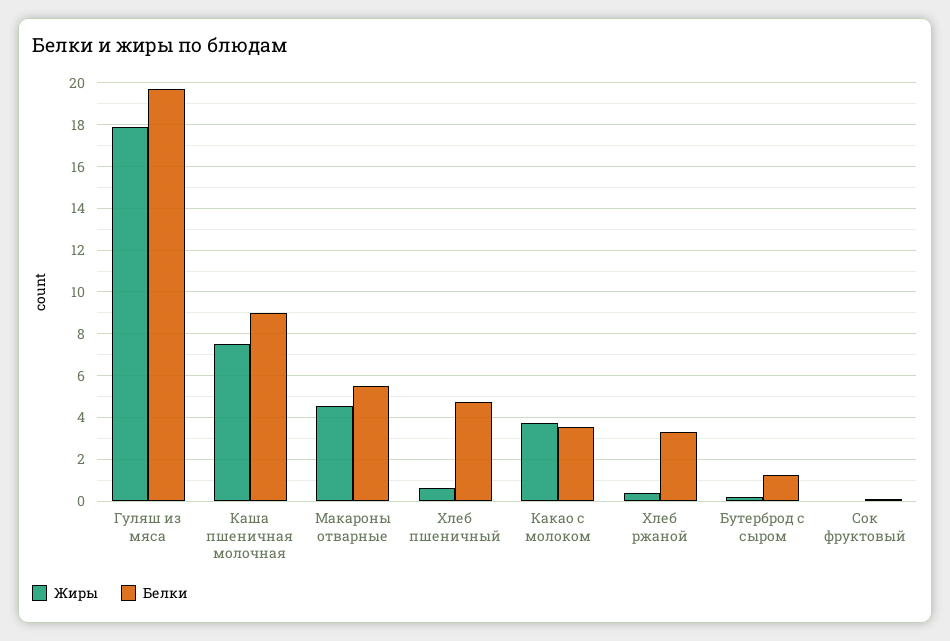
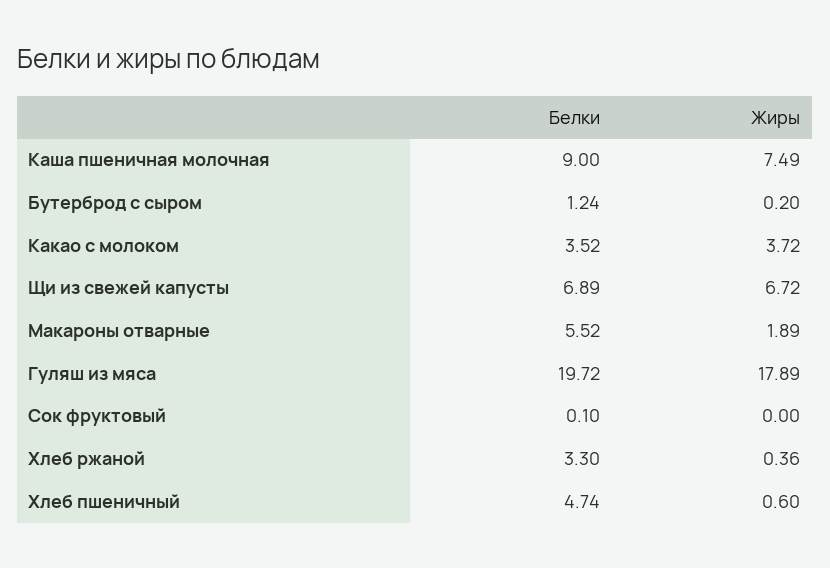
  {
    "Жиры": {
      "Гуляш из мяса": 17.89,
      "Каша пшеничная молочная": 7.49,
-     "Макароны отварные": 4.5,
+     "Макароны отварные": 1.89,
      "Хлеб пшеничный": 0.6,
      "Какао с молоком": 3.72,
      "Хлеб ржаной": 0.36,
      "Бутерброд с сыром": 0.2,
-     "Сок фруктовый": 0
+     "Сок фруктовый": 0,
+     "Щи из свежей капусты": 6.72
    },
    "Белки": {
      "Гуляш из мяса": 19.72,
      "Каша пшеничная молочная": 9,
      "Макароны отварные": 5.52,
      "Хлеб пшеничный": 4.74,
      "Какао с молоком": 3.52,
      "Хлеб ржаной": 3.3,
      "Бутерброд с сыром": 1.24,
-     "Сок фруктовый": 0.1
+     "Сок фруктовый": 0.1,
+     "Щи из свежей капусты": 6.89
    }
  }

